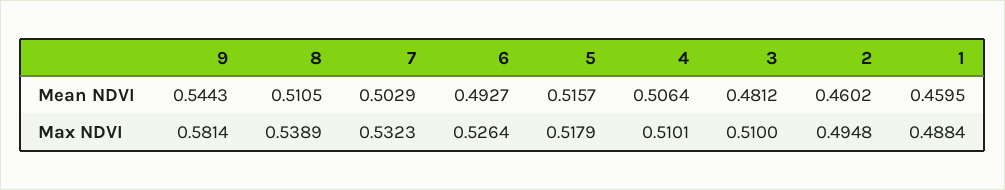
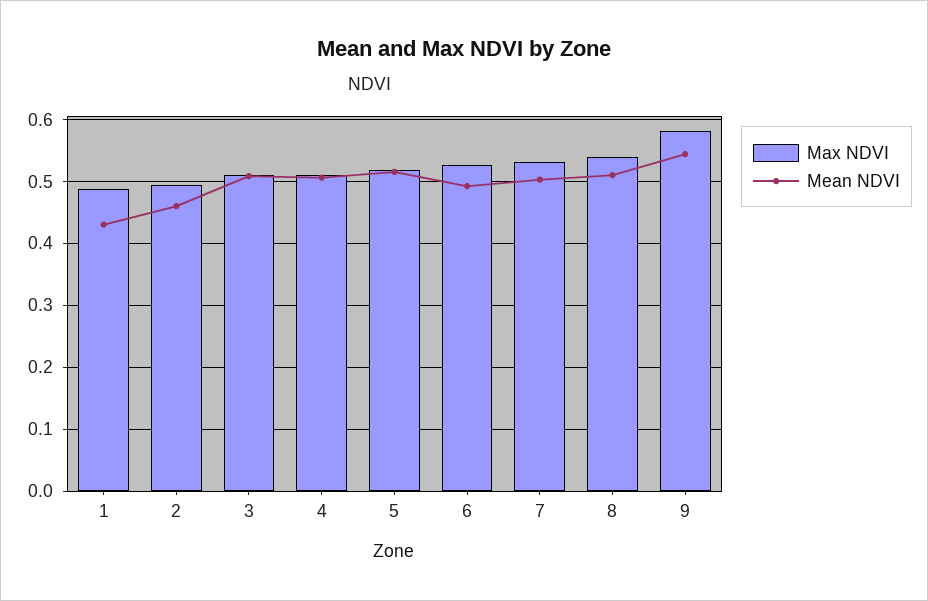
  {
    "Mean NDVI": {
      "9": 0.5443,
      "8": 0.5105,
      "7": 0.5029,
      "6": 0.4927,
      "5": 0.5157,
      "4": 0.5064,
-     "3": 0.4812,
+     "3": 0.51,
      "2": 0.4602,
-     "1": 0.4595
+     "1": 0.43
    },
    "Max NDVI": {
      "9": 0.5814,
      "8": 0.5389,
      "7": 0.5323,
      "6": 0.5264,
      "5": 0.5179,
      "4": 0.5101,
      "3": 0.51,
      "2": 0.4948,
      "1": 0.4884
    }
  }

